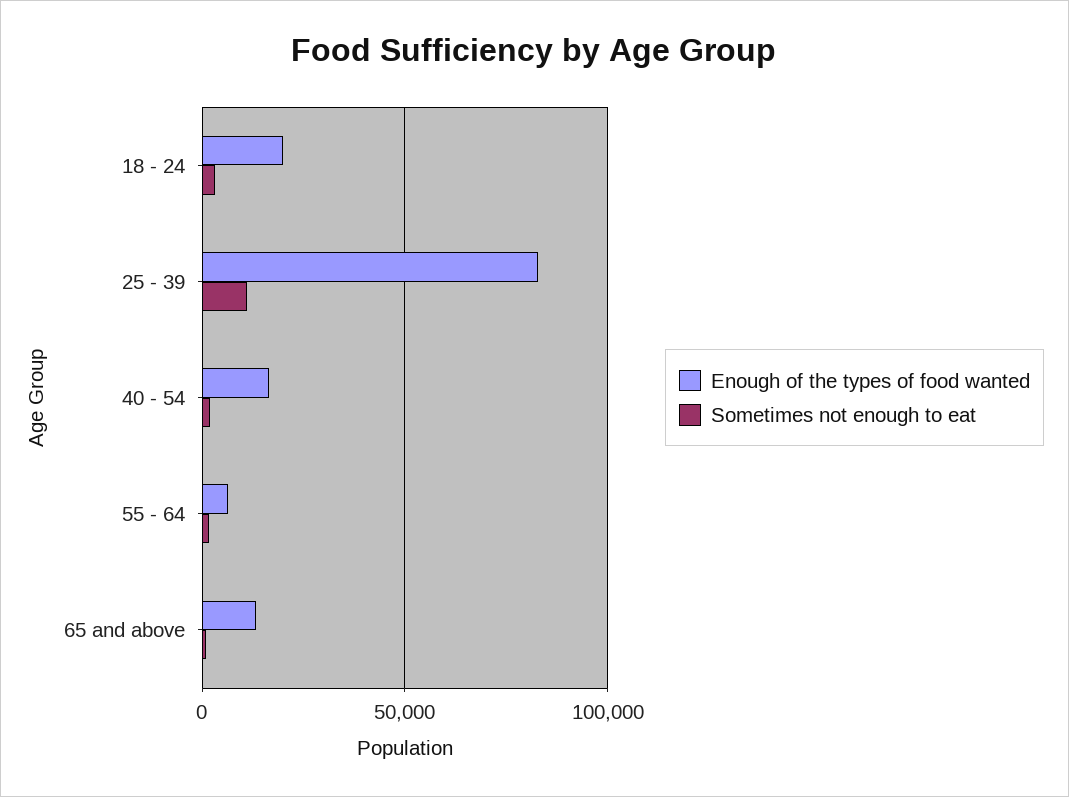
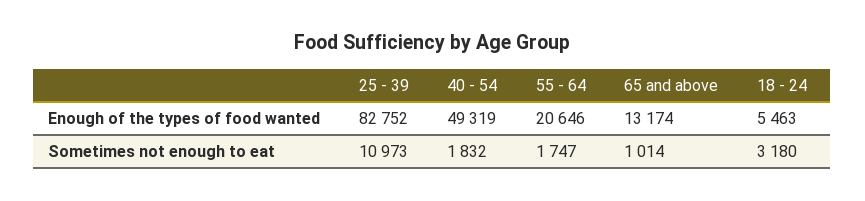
  {
    "Enough of the types of food wanted": {
-     "18 - 24": 20000,
+     "18 - 24": 5463,
      "25 - 39": 82752,
-     "40 - 54": 15000,
+     "40 - 54": 49319,
-     "55 - 64": 5000,
+     "55 - 64": 20646,
      "65 and above": 13174
    },
    "Sometimes not enough to eat": {
      "18 - 24": 3180,
      "25 - 39": 10973,
      "40 - 54": 1832,
      "55 - 64": 1747,
      "65 and above": 1014
    }
  }

